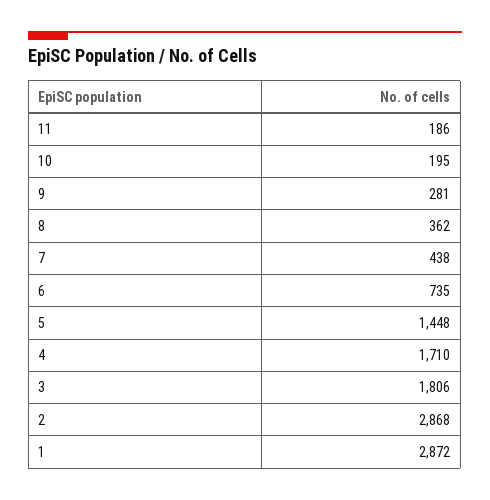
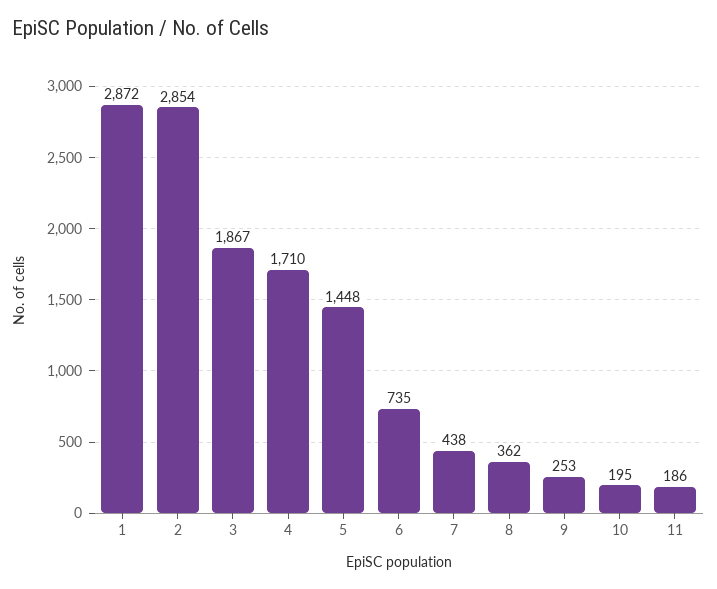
  {
    "11": 186,
    "10": 195,
-   "9": 281,
+   "9": 253,
    "8": 362,
    "7": 438,
    "6": 735,
    "5": 1448,
    "4": 1710,
-   "3": 1806,
+   "3": 1867,
-   "2": 2868,
+   "2": 2854,
    "1": 2872
  }

